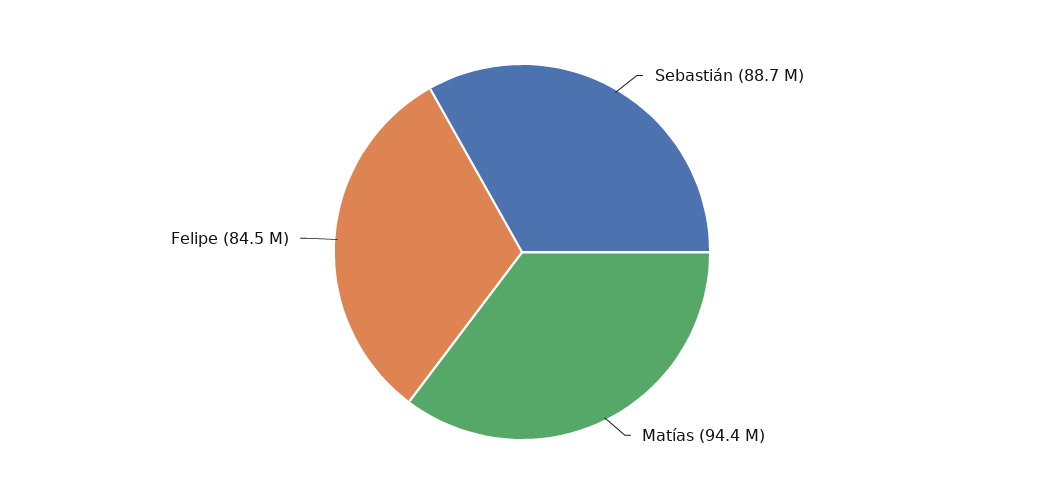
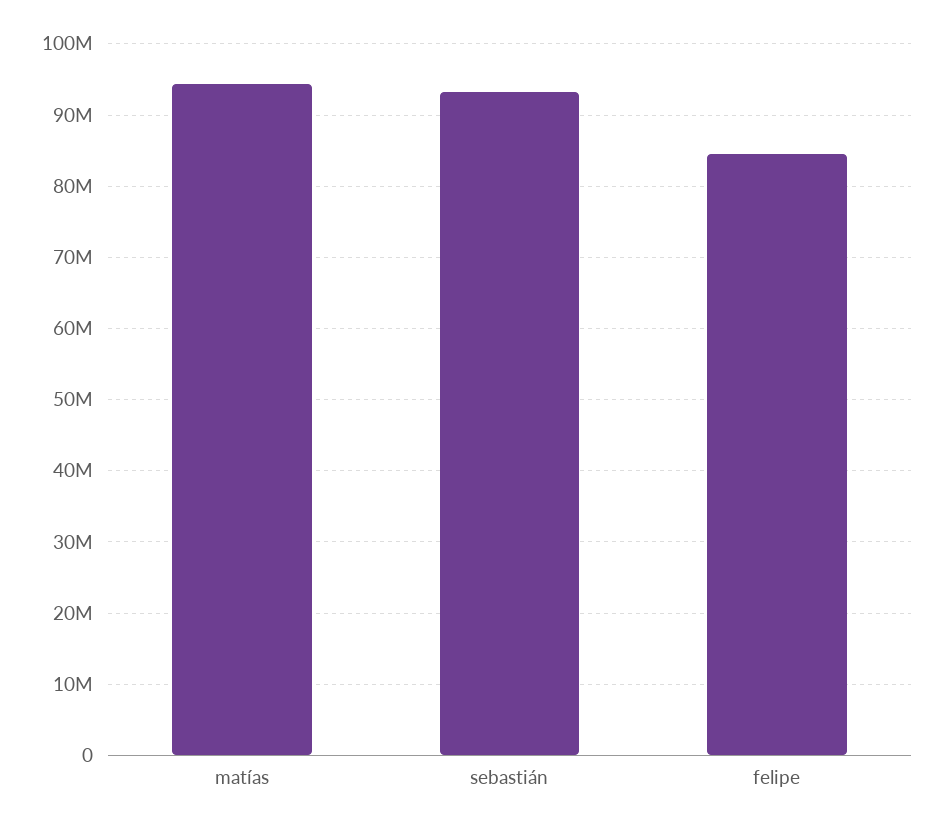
  {
-   "Sebastián": 88700000,
+   "Sebastián": 93000000,
    "Matías": 94400000,
    "Felipe": 84500000
  }

